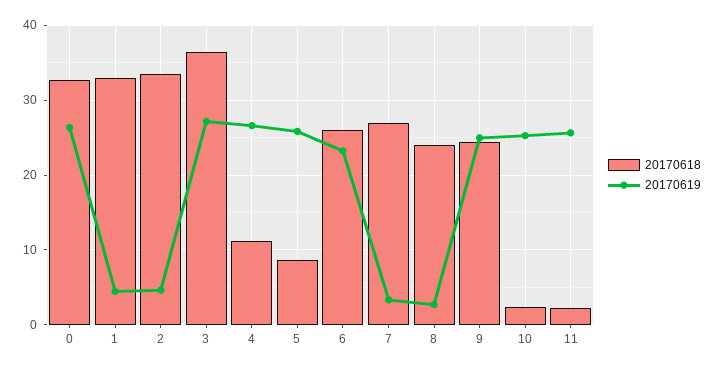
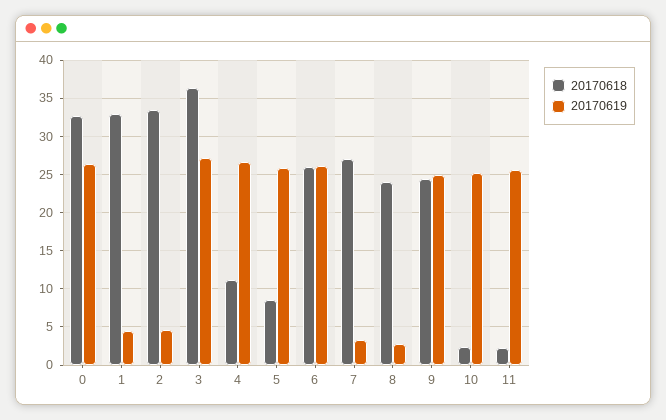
  {
    "20170618": {
      "0": 33,
      "1": 33,
      "2": 33,
      "3": 36,
      "4": 11,
      "5": 9,
      "6": 26,
      "7": 27,
      "8": 24,
      "9": 24,
      "10": 2,
      "11": 2
    },
    "20170619": {
      "0": 26,
      "1": 4,
      "2": 5,
      "3": 27,
      "4": 27,
      "5": 26,
-     "6": 23,
+     "6": 26,
      "7": 3,
      "8": 3,
      "9": 25,
      "10": 25,
      "11": 26
    }
  }

